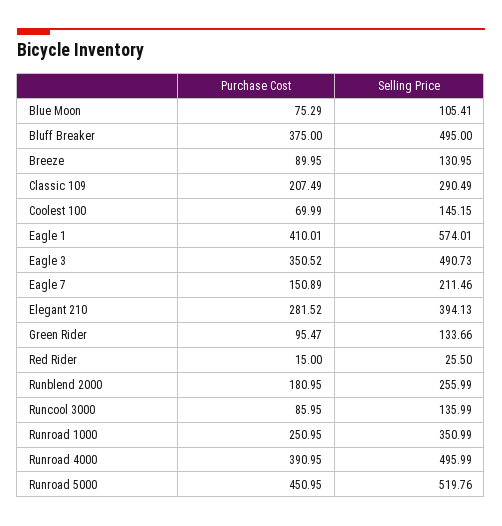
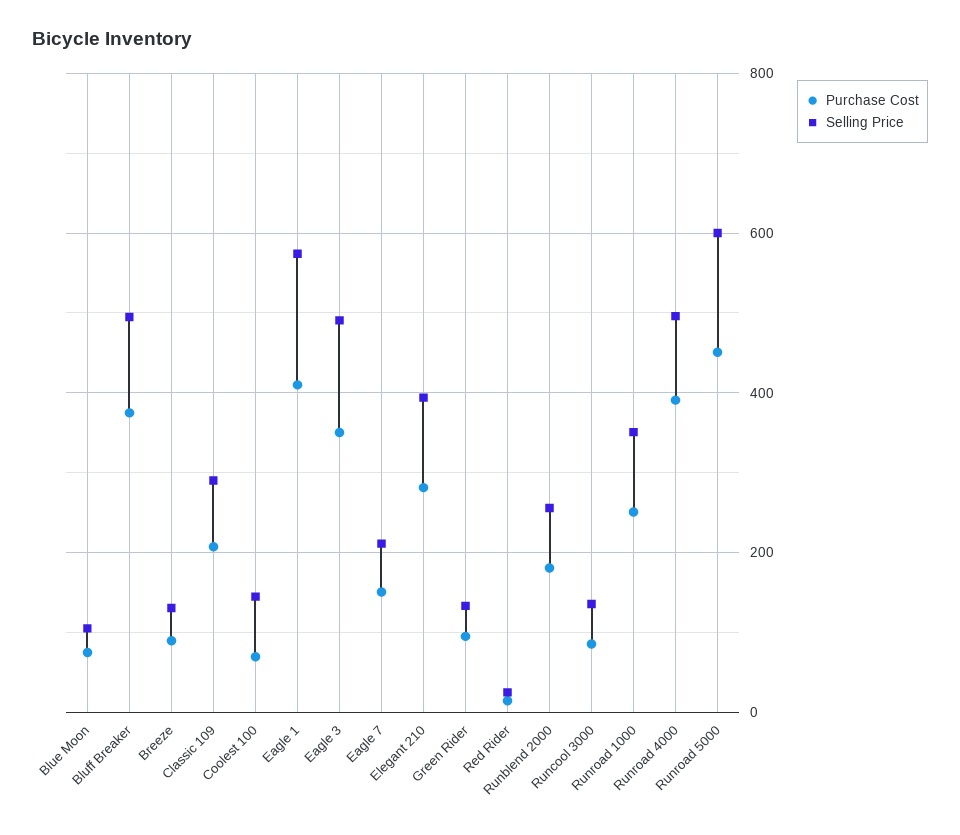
  {
    "Purchase Cost": {
      "Blue Moon": 75.29,
      "Bluff Breaker": 375,
      "Breeze": 89.95,
      "Classic 109": 207.49,
      "Coolest 100": 69.99,
      "Eagle 1": 410.01,
      "Eagle 3": 350.52,
      "Eagle 7": 150.89,
      "Elegant 210": 281.52,
      "Green Rider": 95.47,
      "Red Rider": 15,
      "Runblend 2000": 180.95,
      "Runcool 3000": 85.95,
      "Runroad 1000": 250.95,
      "Runroad 4000": 390.95,
      "Runroad 5000": 450.95
    },
    "Selling Price": {
      "Blue Moon": 105.41,
      "Bluff Breaker": 495,
      "Breeze": 130.95,
      "Classic 109": 290.49,
      "Coolest 100": 145.15,
      "Eagle 1": 574.01,
      "Eagle 3": 490.73,
      "Eagle 7": 211.46,
      "Elegant 210": 394.13,
      "Green Rider": 133.66,
      "Red Rider": 25.5,
      "Runblend 2000": 255.99,
      "Runcool 3000": 135.99,
      "Runroad 1000": 350.99,
      "Runroad 4000": 495.99,
-     "Runroad 5000": 519.76
+     "Runroad 5000": 600
    }
  }

